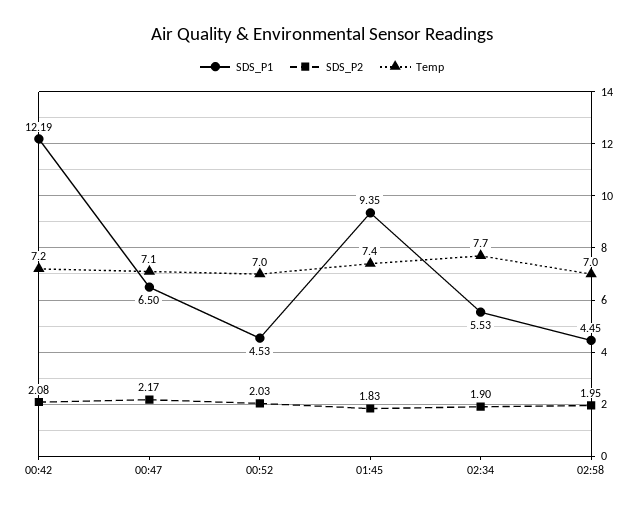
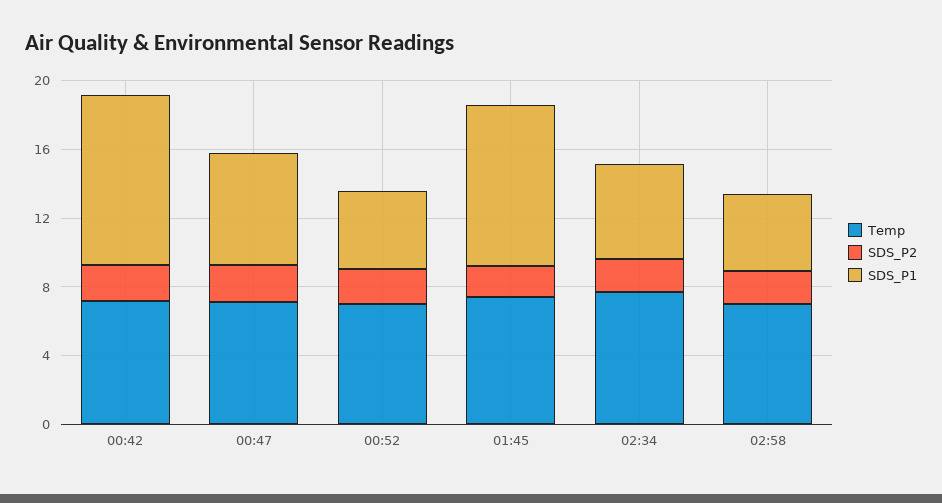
  {
    "SDS_P1": {
-     "00:42": 12.19,
+     "00:42": 10,
      "00:47": 6.5,
      "00:52": 4.53,
      "01:45": 9.35,
      "02:34": 5.53,
      "02:58": 4.45
    },
    "SDS_P2": {
      "00:42": 2.08,
      "00:47": 2.17,
      "00:52": 2.03,
      "01:45": 1.83,
      "02:34": 1.9,
      "02:58": 1.95
    },
    "Temp": {
      "00:42": 7.2,
      "00:47": 7.1,
      "00:52": 7,
      "01:45": 7.4,
      "02:34": 7.7,
      "02:58": 7
    }
  }

